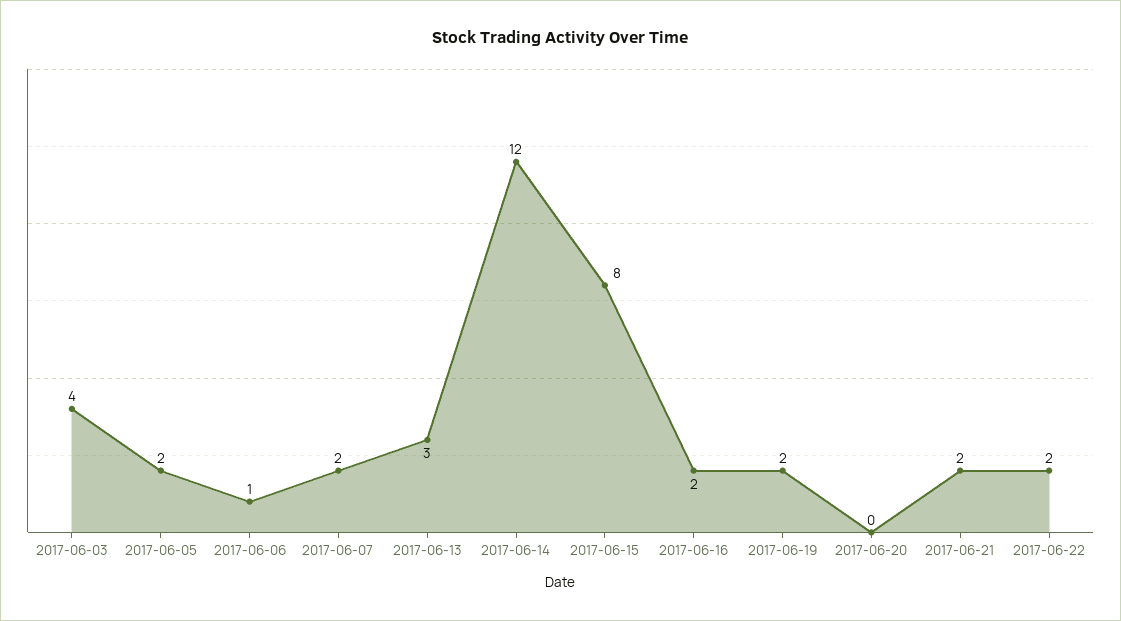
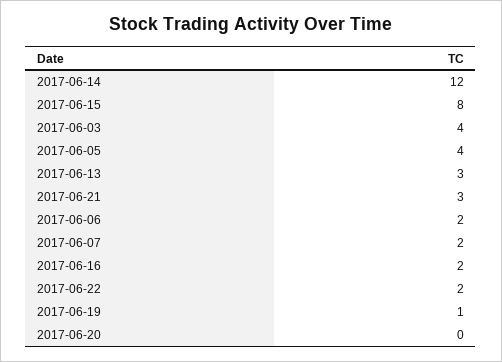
  {
    "2017-06-03": 4,
-   "2017-06-05": 2,
+   "2017-06-05": 4,
-   "2017-06-06": 1,
+   "2017-06-06": 2,
    "2017-06-07": 2,
    "2017-06-13": 3,
    "2017-06-14": 12,
    "2017-06-15": 8,
    "2017-06-16": 2,
-   "2017-06-19": 2,
+   "2017-06-19": 1,
    "2017-06-20": 0,
-   "2017-06-21": 2,
+   "2017-06-21": 3,
    "2017-06-22": 2
  }

